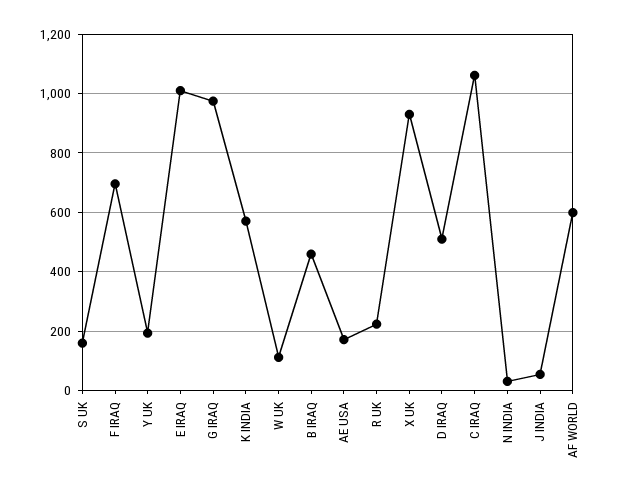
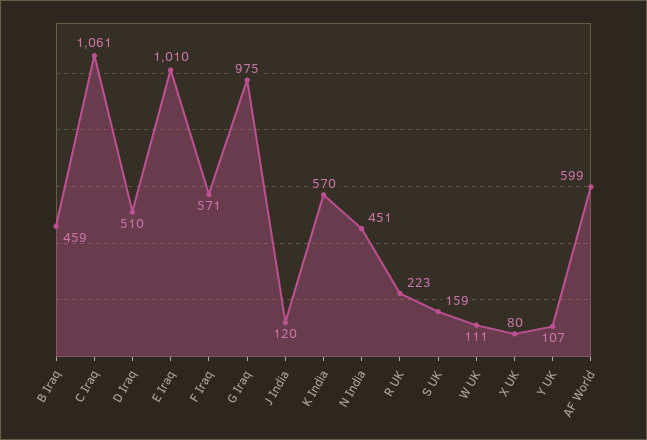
  {
    "S UK": 159,
-   "F IRAQ": 700,
+   "F IRAQ": 571,
-   "Y UK": 200,
+   "Y UK": 107,
    "E IRAQ": 1010,
    "G IRAQ": 975,
    "K INDIA": 570,
    "W UK": 111,
    "B IRAQ": 459,
-   "AE USA": 175,
    "R UK": 223,
-   "X UK": 925,
+   "X UK": 80,
    "D IRAQ": 510,
    "C IRAQ": 1061,
-   "N INDIA": 25,
+   "N INDIA": 451,
-   "J INDIA": 50,
+   "J INDIA": 120,
    "AF WORLD": 599
  }

